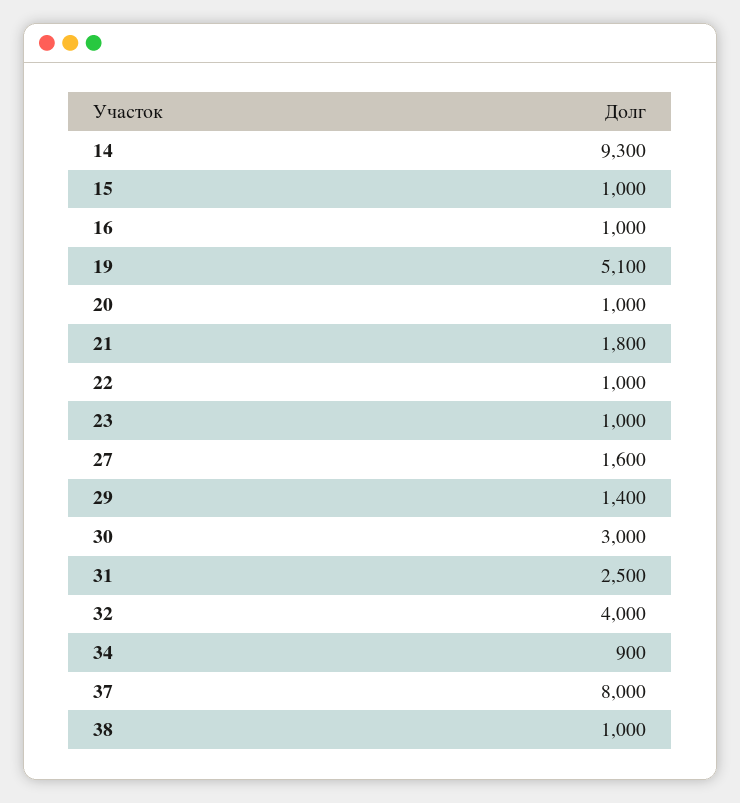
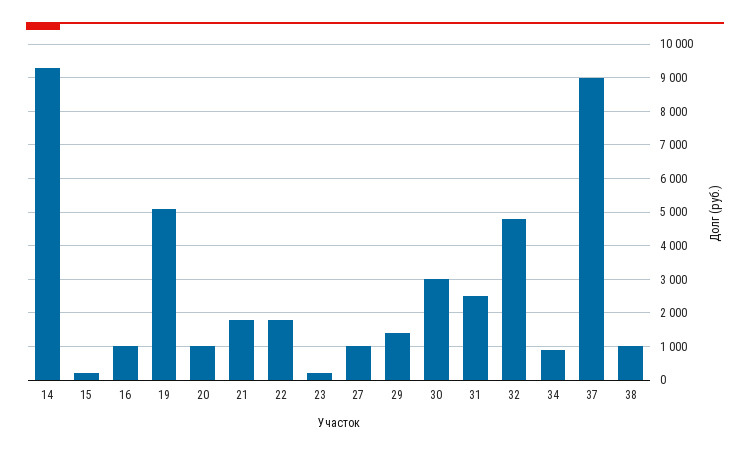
  {
    "14": 9300,
-   "15": 1000,
+   "15": 200,
    "16": 1000,
    "19": 5100,
    "20": 1000,
    "21": 1800,
-   "22": 1000,
+   "22": 1800,
-   "23": 1000,
+   "23": 200,
-   "27": 1600,
+   "27": 1000,
    "29": 1400,
    "30": 3000,
    "31": 2500,
-   "32": 4000,
+   "32": 4800,
    "34": 900,
-   "37": 8000,
+   "37": 9000,
    "38": 1000
  }

